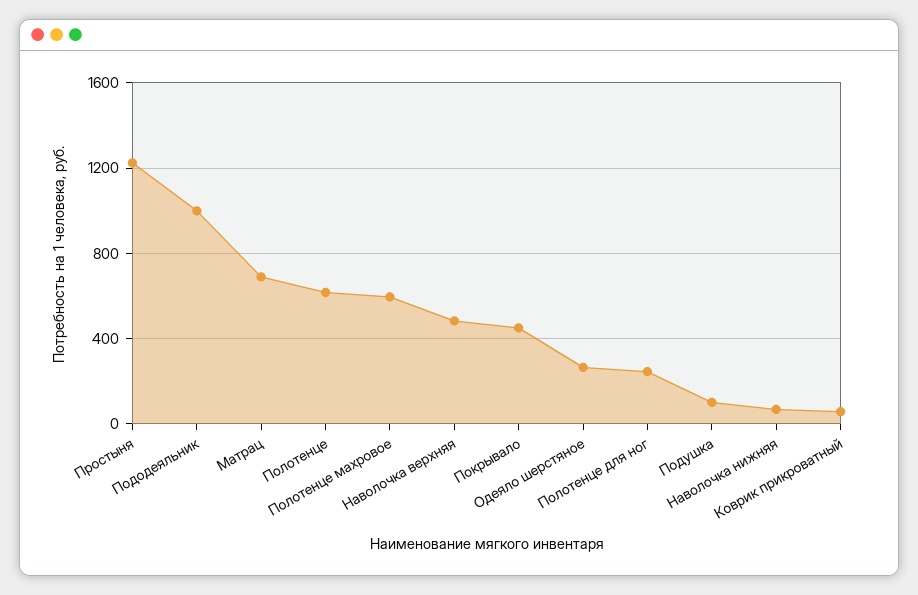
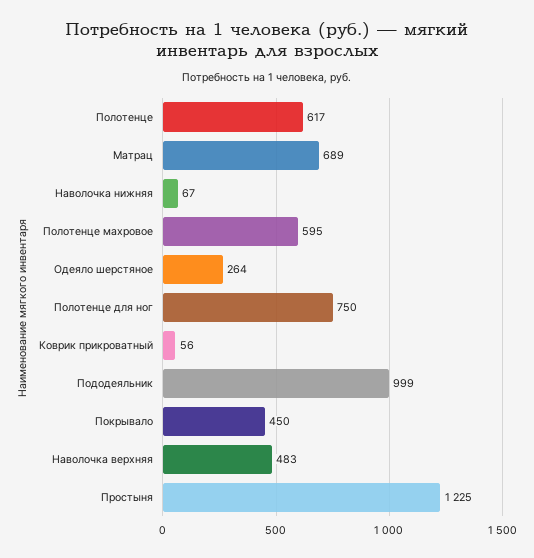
  {
    "Простыня": 1225,
    "Пододеяльник": 999,
    "Матрац": 689,
    "Полотенце": 617,
    "Полотенце махровое": 595,
    "Наволочка верхняя": 483,
    "Покрывало": 450,
    "Одеяло шерстяное": 264,
-   "Полотенце для ног": 250,
+   "Полотенце для ног": 750,
-   "Подушка": 100,
    "Наволочка нижняя": 67,
    "Коврик прикроватный": 56
  }

